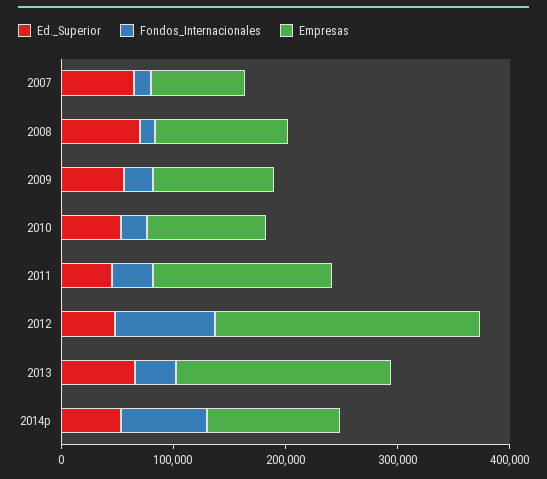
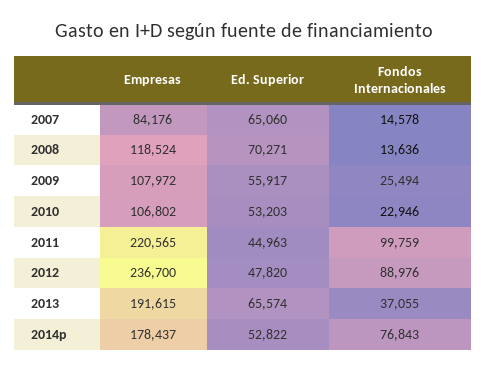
  {
    "Ed._Superior": {
      "2007": 65060,
      "2008": 70271,
      "2009": 55917,
      "2010": 53203,
      "2011": 44963,
      "2012": 47820,
      "2013": 65574,
      "2014p": 52822
    },
    "Fondos_Internacionales": {
      "2007": 14578,
      "2008": 13636,
      "2009": 25494,
      "2010": 22946,
-     "2011": 40000,
+     "2011": 99759,
      "2012": 88976,
      "2013": 37055,
      "2014p": 76843
    },
    "Empresas": {
      "2007": 84176,
      "2008": 118524,
      "2009": 107972,
      "2010": 106802,
-     "2011": 160000,
+     "2011": 220565,
      "2012": 236700,
      "2013": 191615,
-     "2014p": 120000
+     "2014p": 178437
    }
  }

